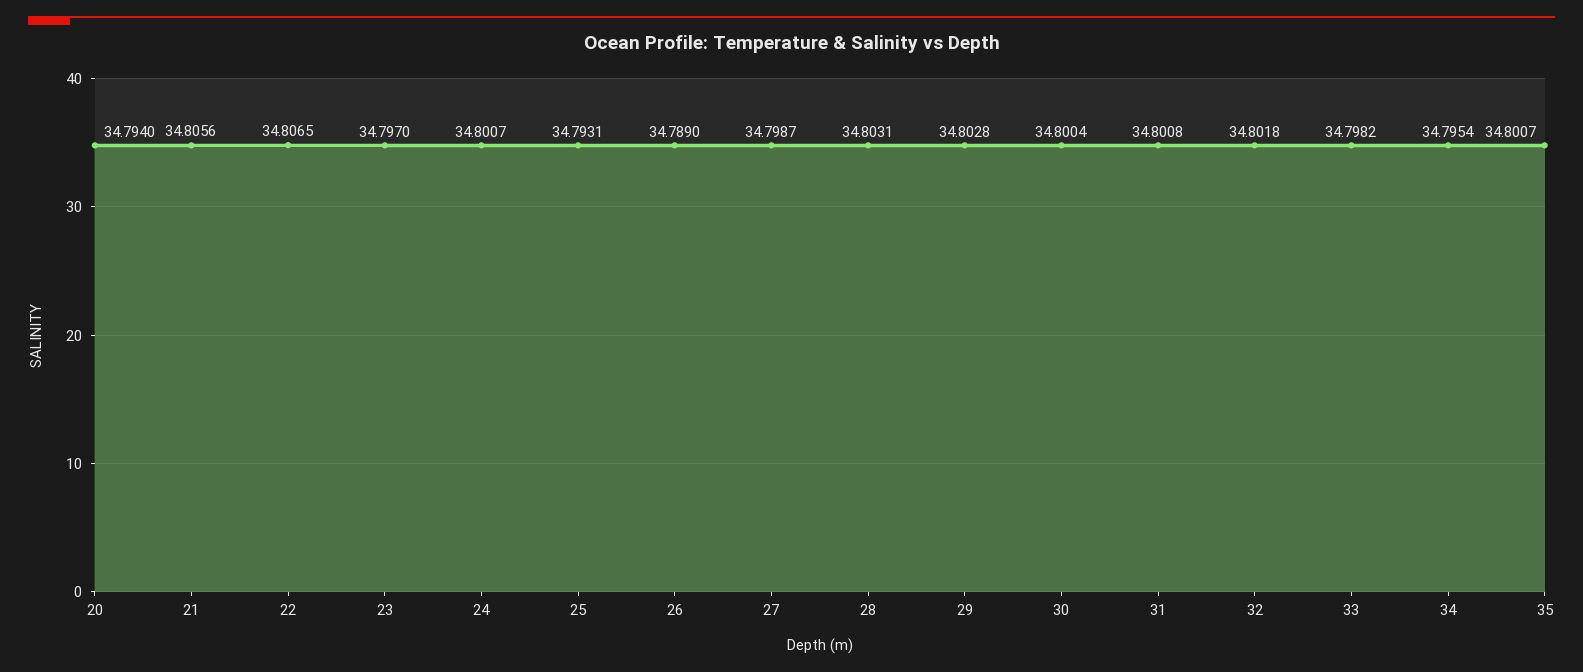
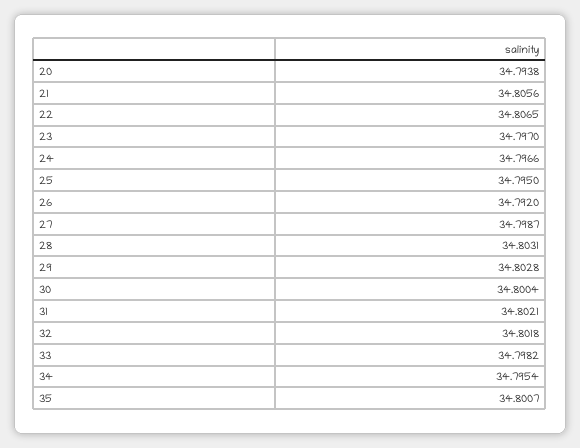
  {
-   "20": 34.794,
+   "20": 34.7938,
    "21": 34.8056,
    "22": 34.8065,
    "23": 34.797,
-   "24": 34.8007,
+   "24": 34.7966,
-   "25": 34.7931,
+   "25": 34.795,
-   "26": 34.789,
+   "26": 34.792,
    "27": 34.7987,
    "28": 34.8031,
    "29": 34.8028,
    "30": 34.8004,
-   "31": 34.8008,
+   "31": 34.8021,
    "32": 34.8018,
    "33": 34.7982,
    "34": 34.7954,
    "35": 34.8007
  }

